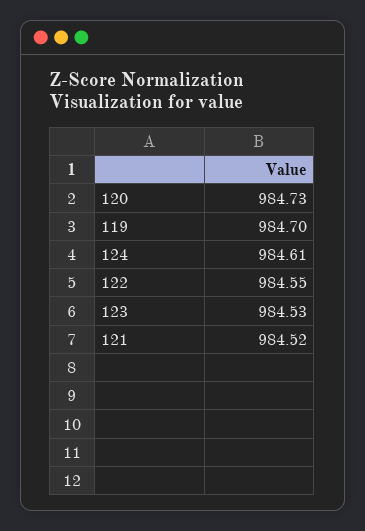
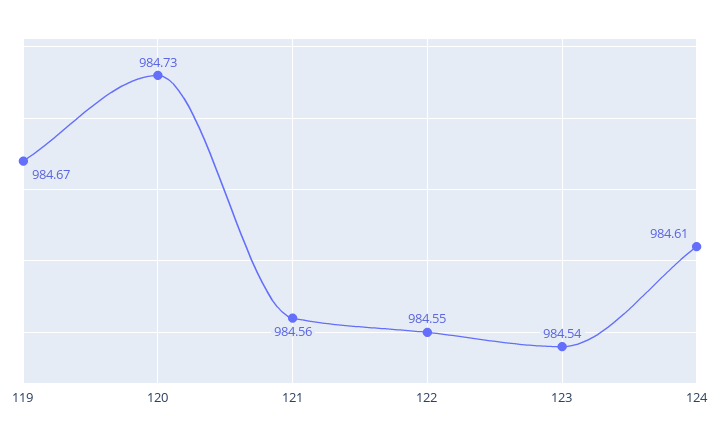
  {
    "120": 984.73,
-   "119": 984.7,
+   "119": 984.67,
    "124": 984.61,
    "122": 984.55,
-   "123": 984.53,
+   "123": 984.54,
-   "121": 984.52
+   "121": 984.56
  }

